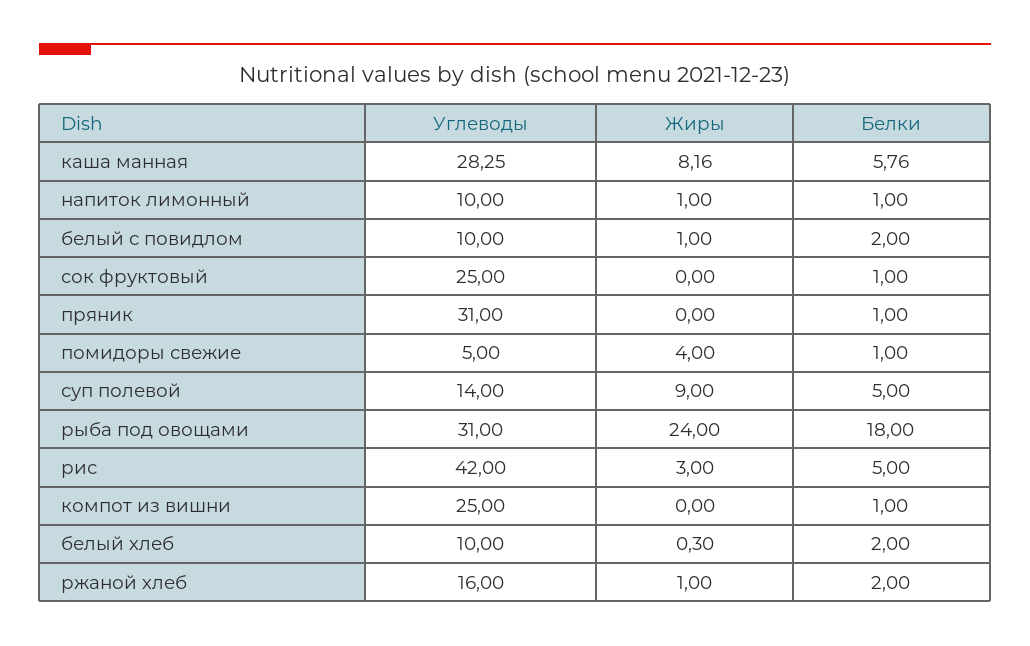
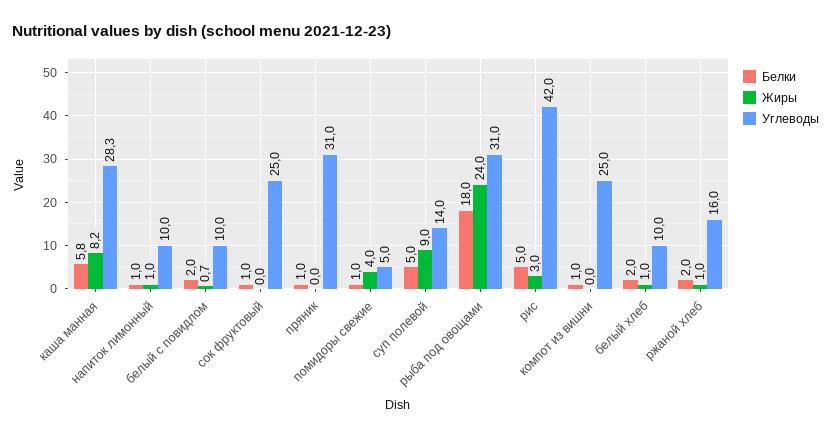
  {
    "Углеводы": {
      "каша манная": 28.25,
      "напиток лимонный": 10,
      "белый с повидлом": 10,
      "сок фруктовый": 25,
      "пряник": 31,
      "помидоры свежие": 5,
      "суп полевой": 14,
      "рыба под овощами": 31,
      "рис": 42,
      "компот из вишни": 25,
      "белый хлеб": 10,
      "ржаной хлеб": 16
    },
    "Жиры": {
      "каша манная": 8.16,
      "напиток лимонный": 1,
-     "белый с повидлом": 1,
+     "белый с повидлом": 0.7,
      "сок фруктовый": 0,
      "пряник": 0,
      "помидоры свежие": 4,
      "суп полевой": 9,
      "рыба под овощами": 24,
      "рис": 3,
      "компот из вишни": 0,
-     "белый хлеб": 0.3,
+     "белый хлеб": 1,
      "ржаной хлеб": 1
    },
    "Белки": {
      "каша манная": 5.76,
      "напиток лимонный": 1,
      "белый с повидлом": 2,
      "сок фруктовый": 1,
      "пряник": 1,
      "помидоры свежие": 1,
      "суп полевой": 5,
      "рыба под овощами": 18,
      "рис": 5,
      "компот из вишни": 1,
      "белый хлеб": 2,
      "ржаной хлеб": 2
    }
  }

